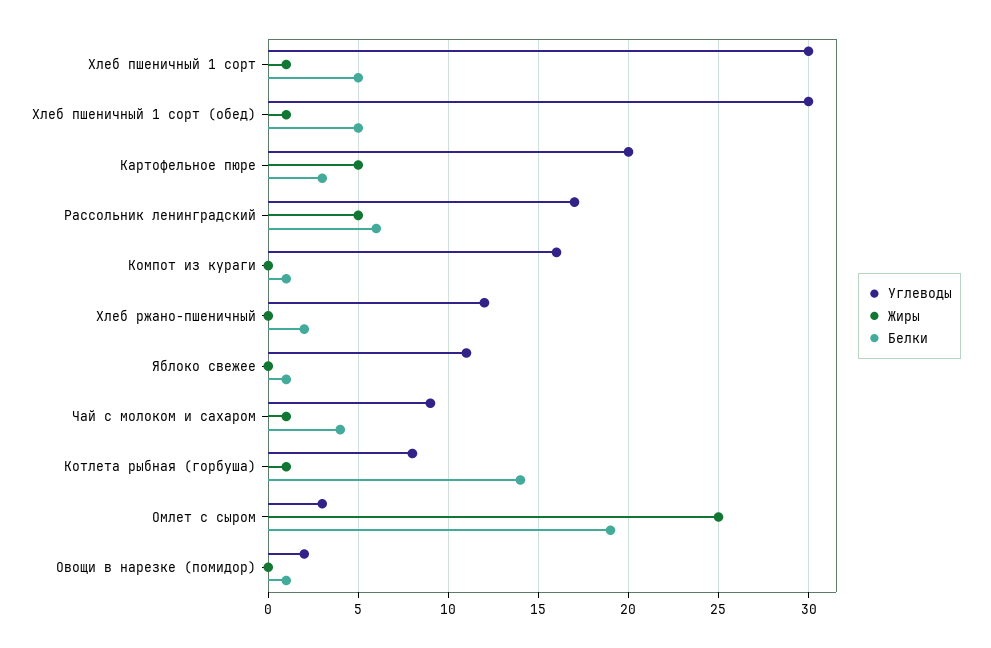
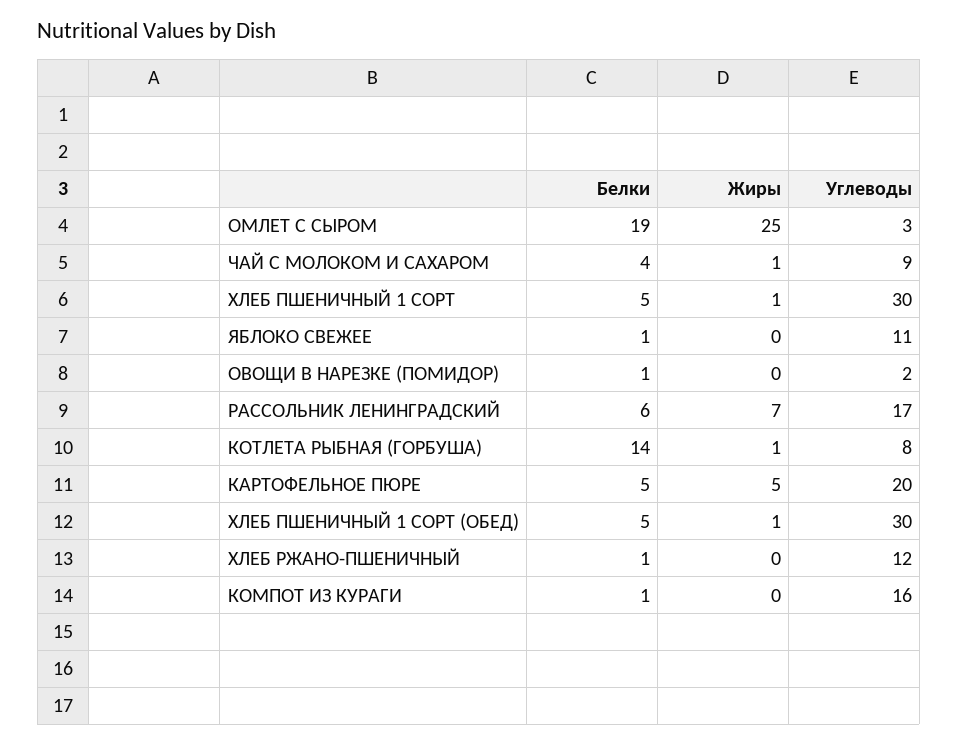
  {
    "Углеводы": {
      "Хлеб пшеничный 1 сорт": 30,
      "Хлеб пшеничный 1 сорт (обед)": 30,
      "Картофельное пюре": 20,
      "Рассольник ленинградский": 17,
      "Компот из кураги": 16,
      "Хлеб ржано-пшеничный": 12,
      "Яблоко свежее": 11,
      "Чай с молоком и сахаром": 9,
      "Котлета рыбная (горбуша)": 8,
      "Омлет с сыром": 3,
      "Овощи в нарезке (помидор)": 2
    },
    "Жиры": {
      "Хлеб пшеничный 1 сорт": 1,
      "Хлеб пшеничный 1 сорт (обед)": 1,
      "Картофельное пюре": 5,
-     "Рассольник ленинградский": 5,
+     "Рассольник ленинградский": 7,
      "Компот из кураги": 0,
      "Хлеб ржано-пшеничный": 0,
      "Яблоко свежее": 0,
      "Чай с молоком и сахаром": 1,
      "Котлета рыбная (горбуша)": 1,
      "Омлет с сыром": 25,
      "Овощи в нарезке (помидор)": 0
    },
    "Белки": {
      "Хлеб пшеничный 1 сорт": 5,
      "Хлеб пшеничный 1 сорт (обед)": 5,
-     "Картофельное пюре": 3,
+     "Картофельное пюре": 5,
      "Рассольник ленинградский": 6,
      "Компот из кураги": 1,
-     "Хлеб ржано-пшеничный": 2,
+     "Хлеб ржано-пшеничный": 1,
      "Яблоко свежее": 1,
      "Чай с молоком и сахаром": 4,
      "Котлета рыбная (горбуша)": 14,
      "Омлет с сыром": 19,
      "Овощи в нарезке (помидор)": 1
    }
  }

